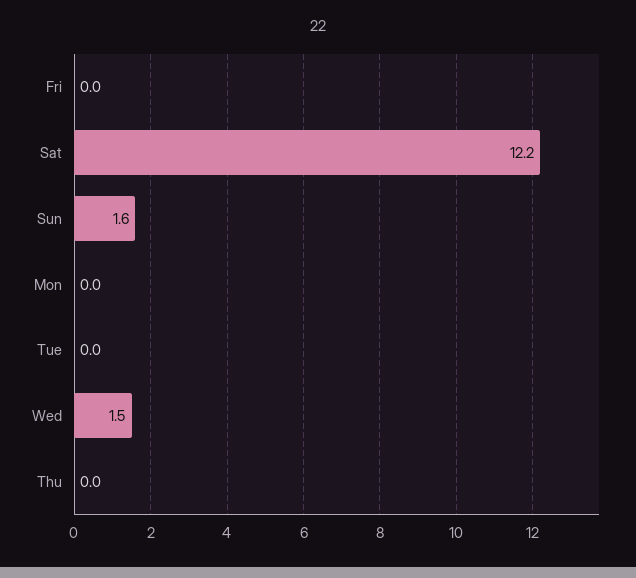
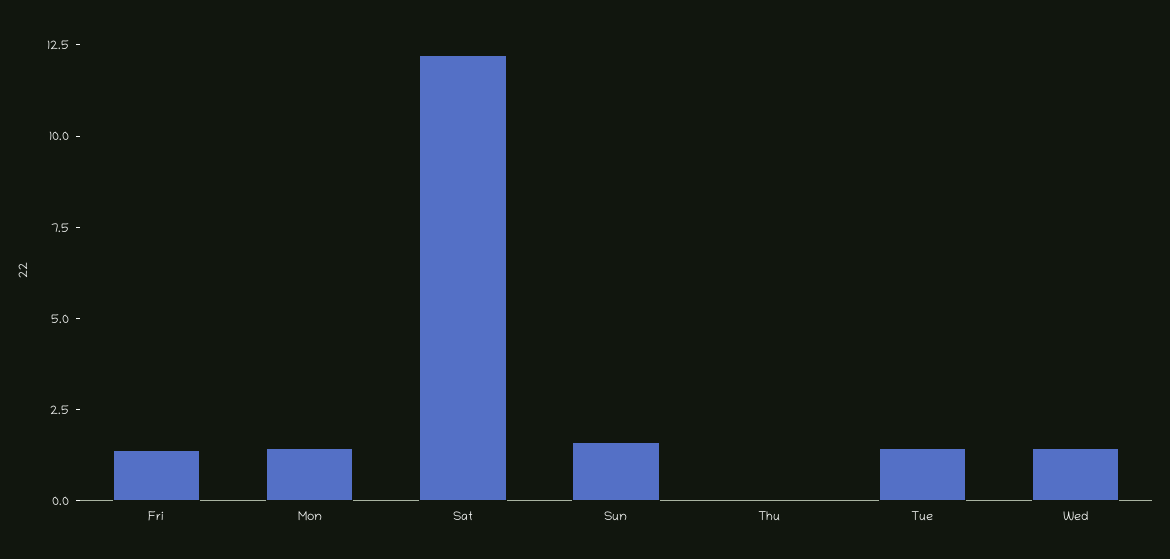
  {
-   "Fri": 0,
+   "Fri": 1.5,
    "Sat": 12.2,
    "Sun": 1.6,
-   "Mon": 0,
+   "Mon": 1.5,
-   "Tue": 0,
+   "Tue": 1.5,
    "Wed": 1.5,
    "Thu": 0
  }

